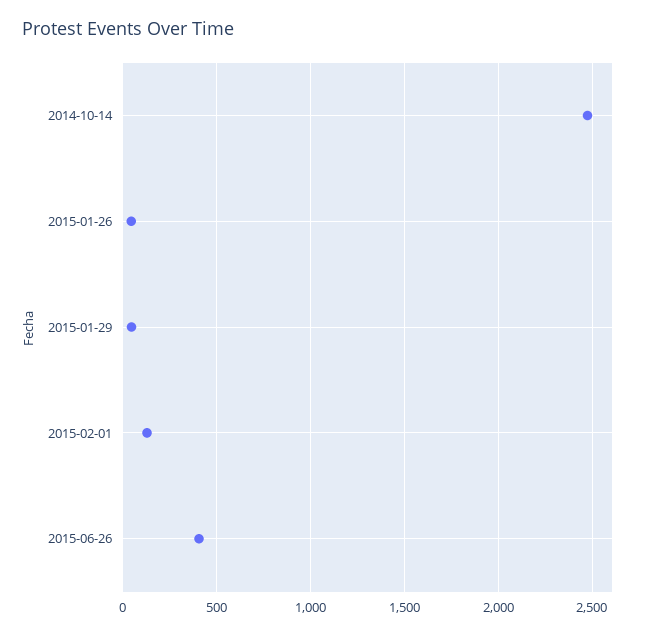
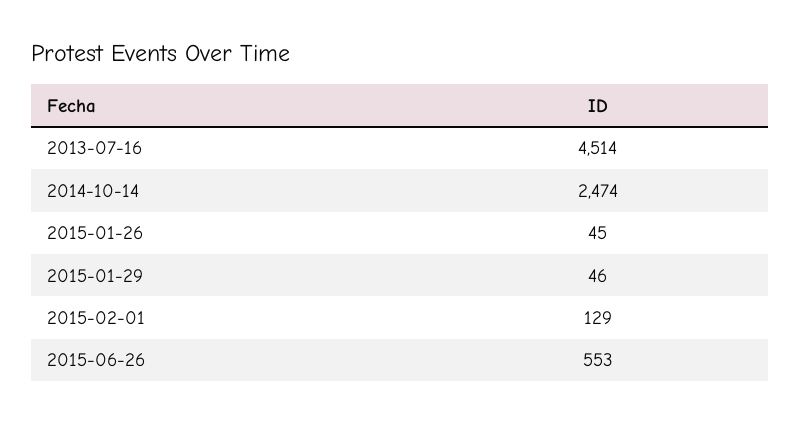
  {
    "2014-10-14": 2474,
    "2015-01-26": 45,
    "2015-01-29": 46,
    "2015-02-01": 129,
-   "2015-06-26": 400
+   "2015-06-26": 553,
+   "2013-07-16": 4514
  }

